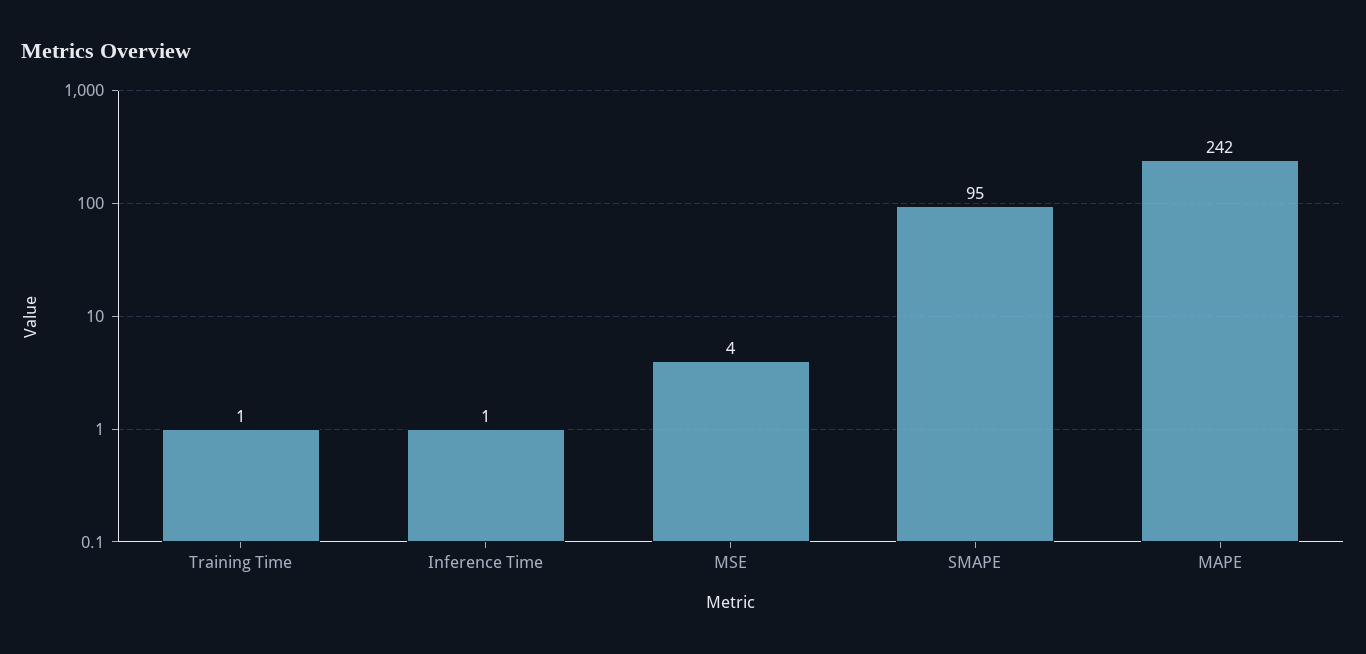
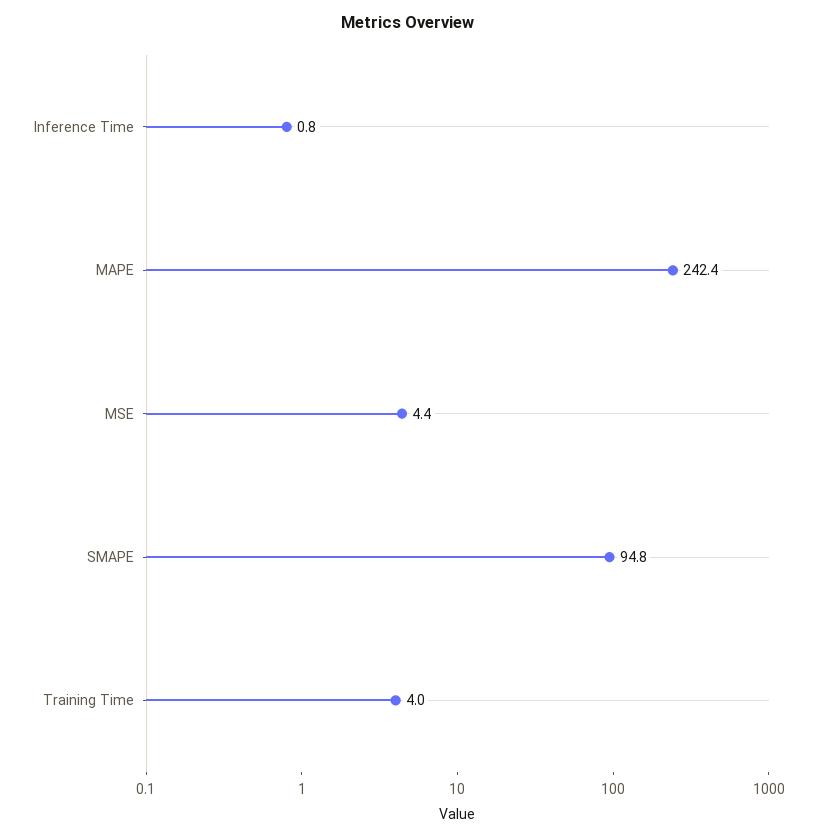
  {
-   "Training Time": 1,
+   "Training Time": 4,
    "Inference Time": 0.8,
    "MSE": 4.4,
    "SMAPE": 94.8,
    "MAPE": 242.4
  }

